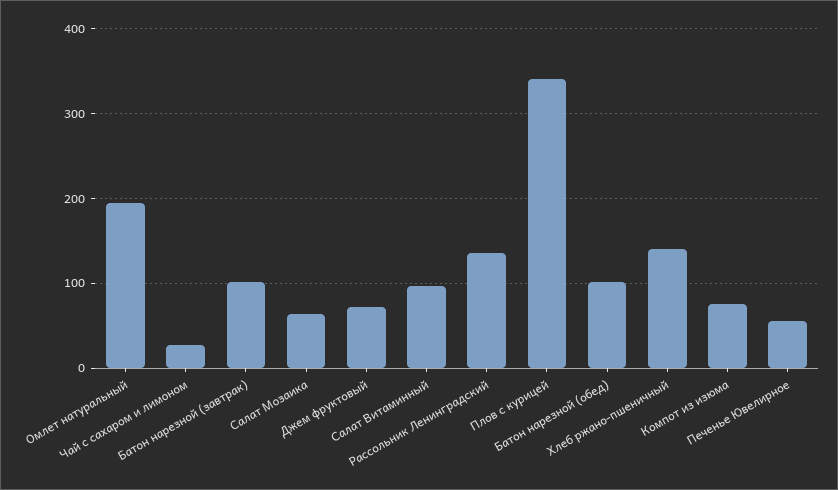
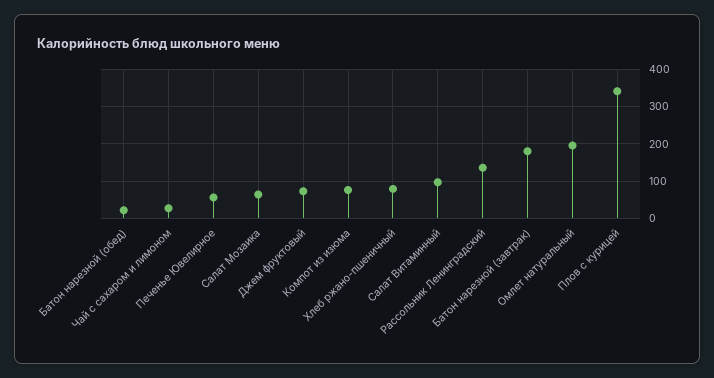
  {
    "Омлет натуральный": 200,
    "Чай с сахаром и лимоном": 30,
-   "Батон нарезной (завтрак)": 100,
+   "Батон нарезной (завтрак)": 180,
    "Салат Мозаика": 60,
    "Джем фруктовый": 70,
    "Салат Витаминный": 100,
    "Рассольник Ленинградский": 140,
    "Плов с курицей": 340,
-   "Батон нарезной (обед)": 100,
+   "Батон нарезной (обед)": 20,
-   "Хлеб ржано-пшеничный": 140,
+   "Хлеб ржано-пшеничный": 80,
    "Компот из изюма": 80,
    "Печенье Ювелирное": 60
  }

